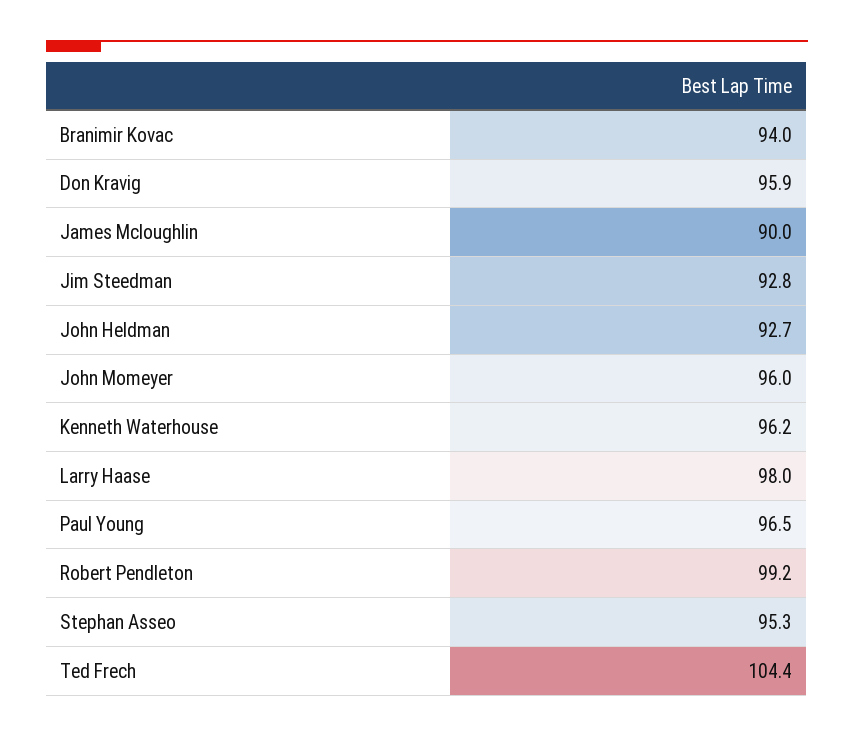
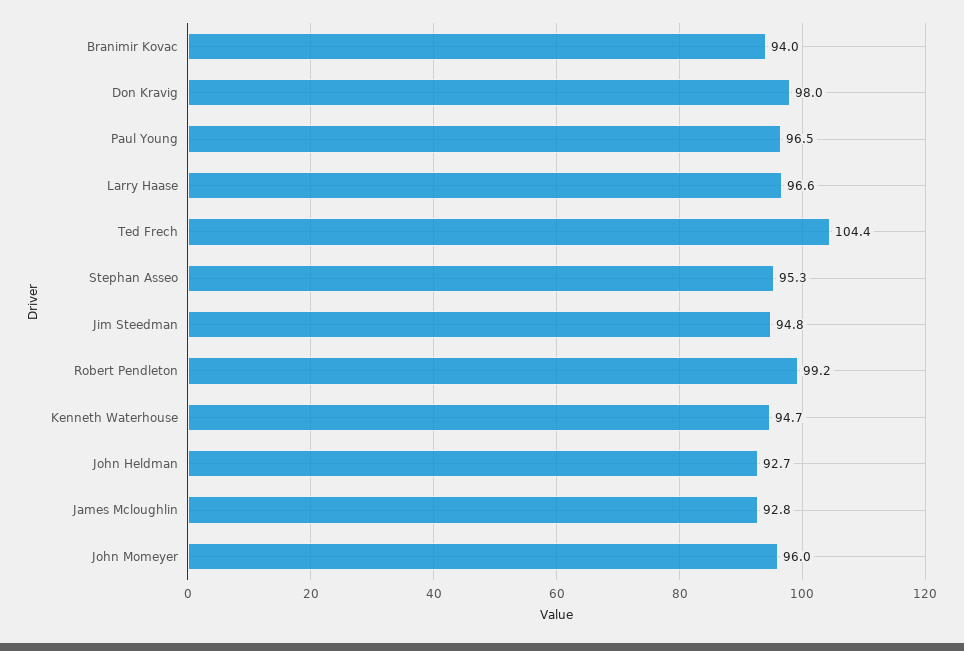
  {
    "Branimir Kovac": 94,
-   "Don Kravig": 95.9,
+   "Don Kravig": 98,
-   "James Mcloughlin": 90,
+   "James Mcloughlin": 92.8,
-   "Jim Steedman": 92.8,
+   "Jim Steedman": 94.8,
    "John Heldman": 92.7,
    "John Momeyer": 96,
-   "Kenneth Waterhouse": 96.2,
+   "Kenneth Waterhouse": 94.7,
-   "Larry Haase": 98,
+   "Larry Haase": 96.6,
    "Paul Young": 96.5,
    "Robert Pendleton": 99.2,
    "Stephan Asseo": 95.3,
    "Ted Frech": 104.4
  }

